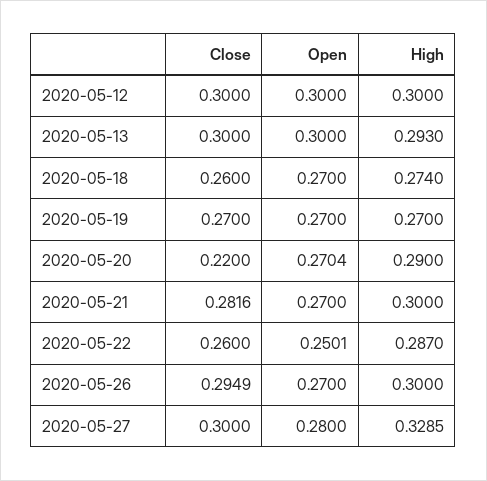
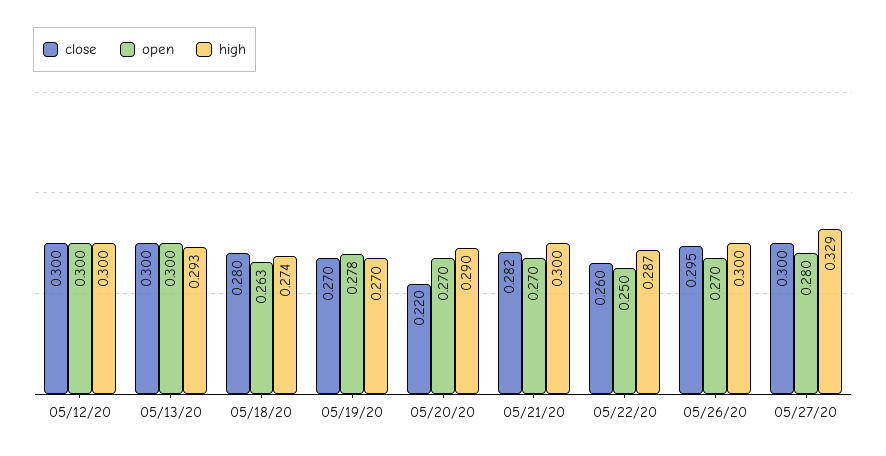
  {
    "Close": {
      "2020-05-12": 0.3,
      "2020-05-13": 0.3,
-     "2020-05-18": 0.26,
+     "2020-05-18": 0.28,
      "2020-05-19": 0.27,
      "2020-05-20": 0.22,
      "2020-05-21": 0.2816,
      "2020-05-22": 0.26,
      "2020-05-26": 0.2949,
      "2020-05-27": 0.3
    },
    "Open": {
      "2020-05-12": 0.3,
      "2020-05-13": 0.3,
-     "2020-05-18": 0.27,
+     "2020-05-18": 0.263,
-     "2020-05-19": 0.27,
+     "2020-05-19": 0.278,
      "2020-05-20": 0.2704,
      "2020-05-21": 0.27,
      "2020-05-22": 0.2501,
      "2020-05-26": 0.27,
      "2020-05-27": 0.28
    },
    "High": {
      "2020-05-12": 0.3,
      "2020-05-13": 0.293,
      "2020-05-18": 0.274,
      "2020-05-19": 0.27,
      "2020-05-20": 0.29,
      "2020-05-21": 0.3,
      "2020-05-22": 0.287,
      "2020-05-26": 0.3,
      "2020-05-27": 0.3285
    }
  }

